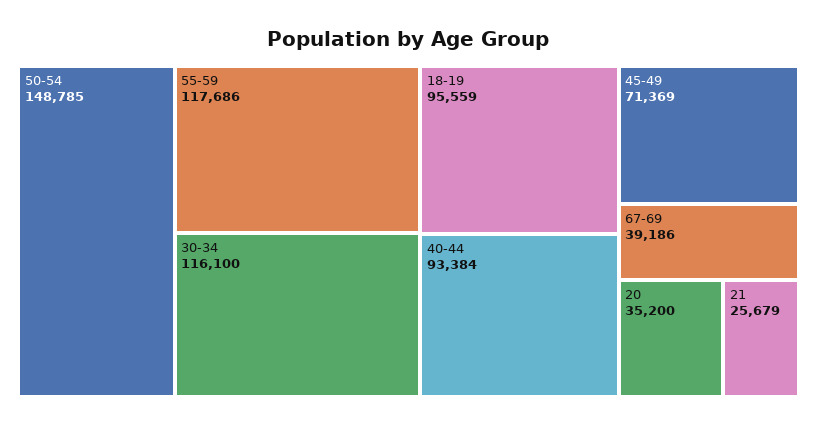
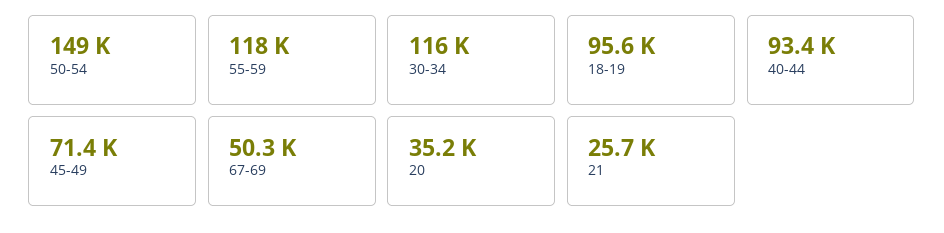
  {
    "50-54": 148785,
    "55-59": 117686,
    "30-34": 116100,
    "18-19": 95559,
    "40-44": 93384,
    "45-49": 71369,
-   "67-69": 39186,
+   "67-69": 50300,
    "20": 35200,
    "21": 25679
  }

